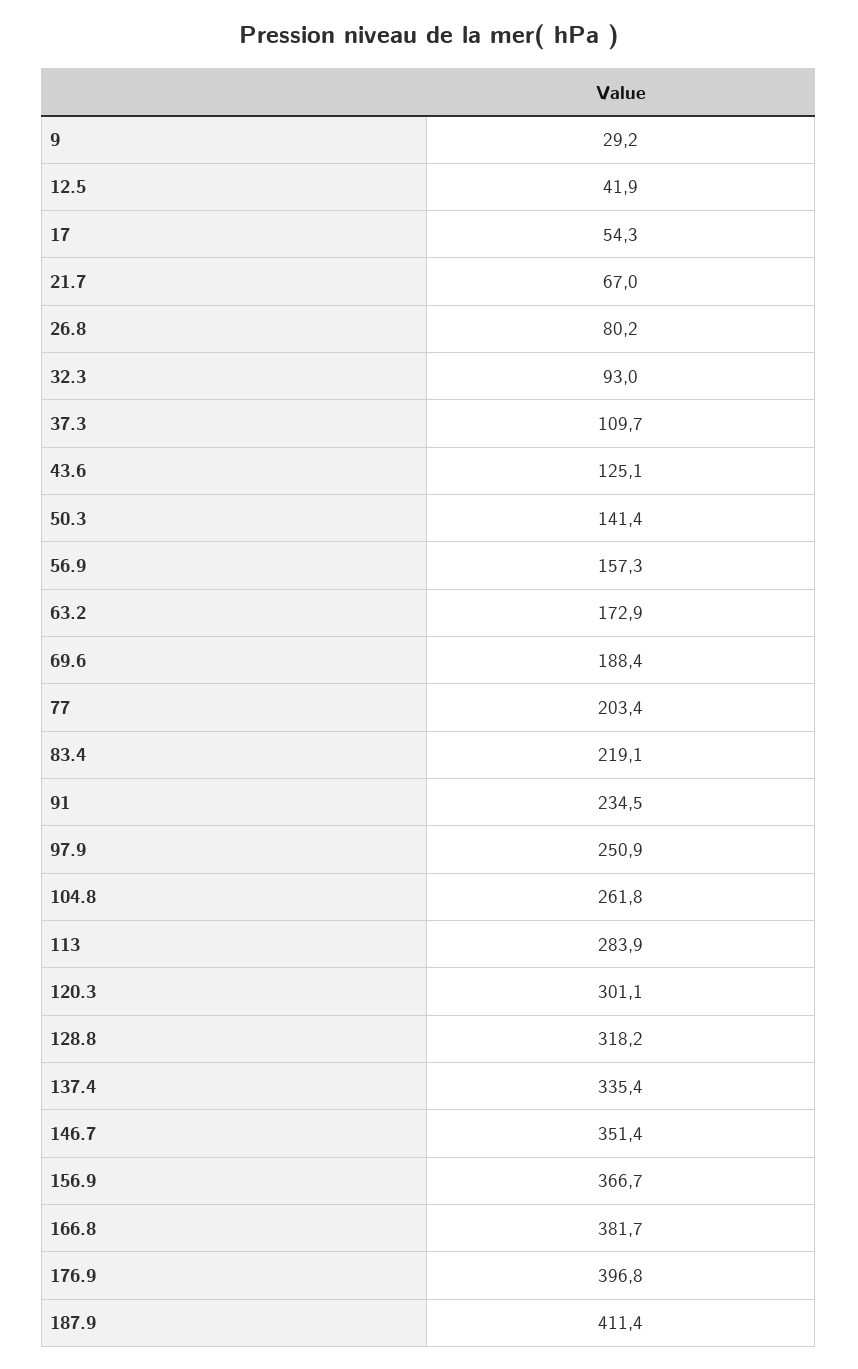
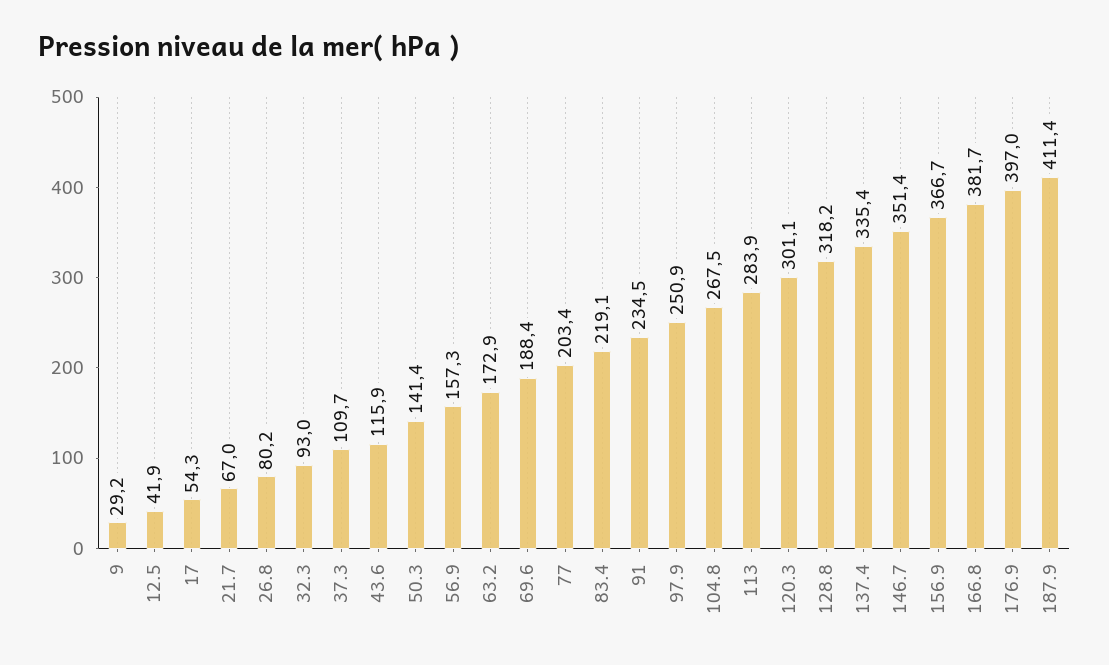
  {
    "9": 29.2,
    "12.5": 41.9,
    "17": 54.3,
    "21.7": 67,
    "26.8": 80.2,
    "32.3": 93,
    "37.3": 109.7,
-   "43.6": 125.1,
+   "43.6": 115.9,
    "50.3": 141.4,
    "56.9": 157.3,
    "63.2": 172.9,
    "69.6": 188.4,
    "77": 203.4,
    "83.4": 219.1,
    "91": 234.5,
    "97.9": 250.9,
-   "104.8": 261.8,
+   "104.8": 267.5,
    "113": 283.9,
    "120.3": 301.1,
    "128.8": 318.2,
    "137.4": 335.4,
    "146.7": 351.4,
    "156.9": 366.7,
    "166.8": 381.7,
-   "176.9": 396.8,
+   "176.9": 397,
    "187.9": 411.4
  }

